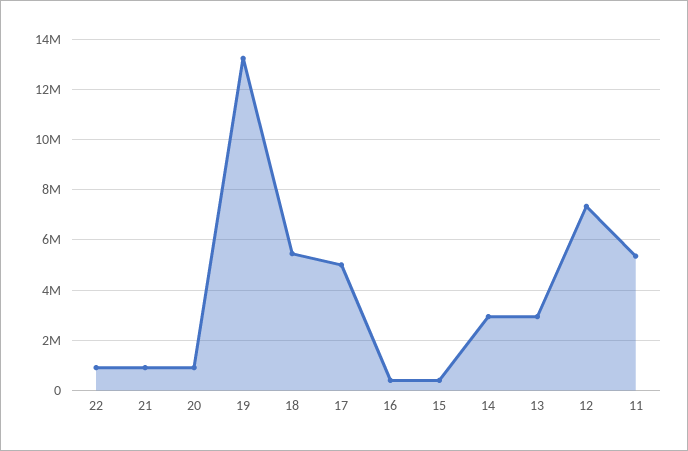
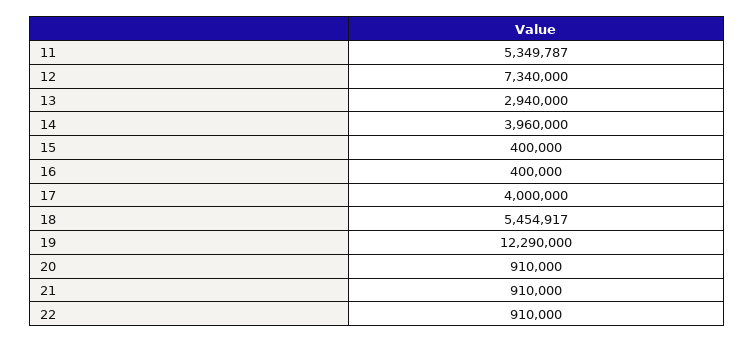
  {
    "22": 910000,
    "21": 910000,
    "20": 910000,
-   "19": 13250000,
+   "19": 12290000,
    "18": 5454917,
-   "17": 5000000,
+   "17": 4000000,
    "16": 400000,
    "15": 400000,
-   "14": 3000000,
+   "14": 3960000,
    "13": 2940000,
    "12": 7340000,
    "11": 5349787
  }

